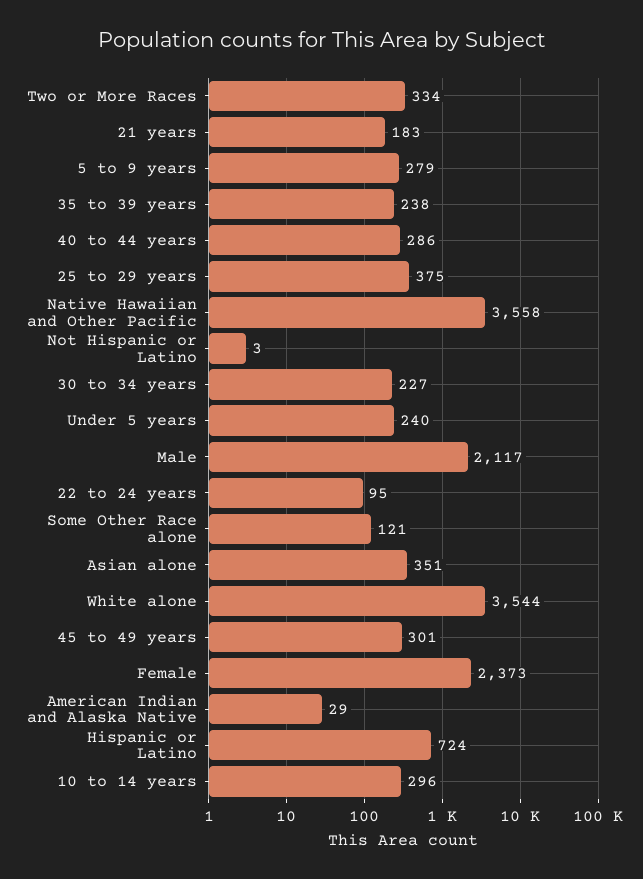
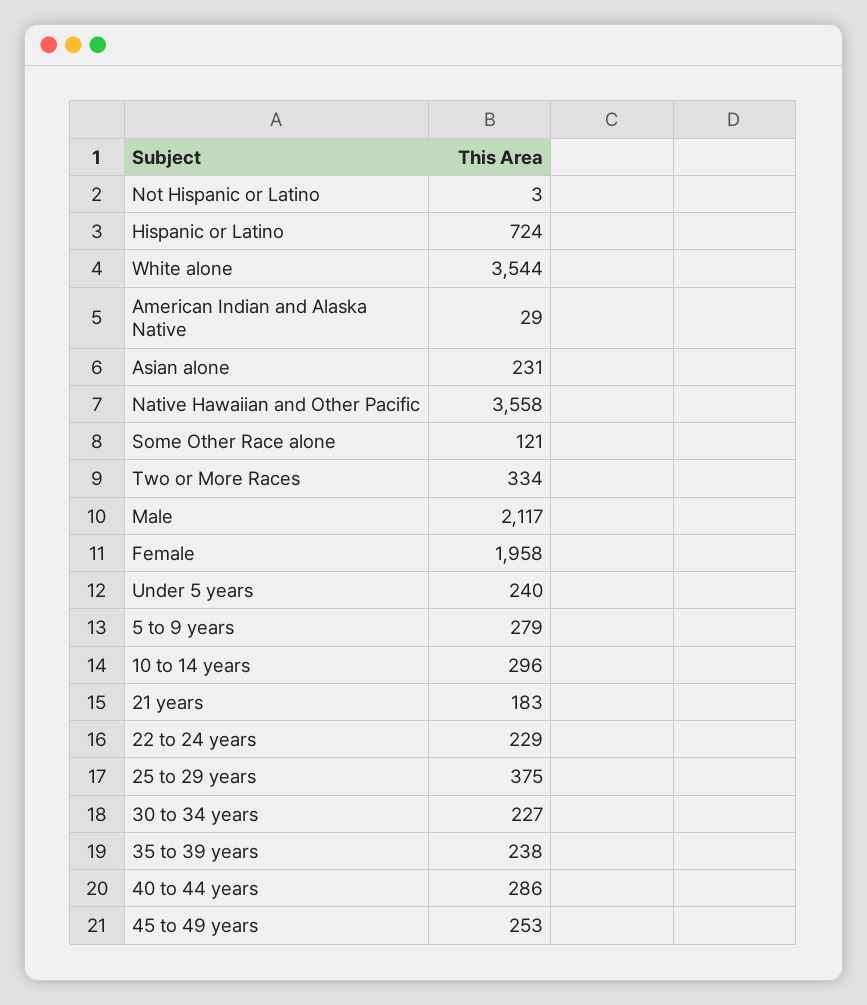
  {
    "Two or More Races": 334,
    "21 years": 183,
    "5 to 9 years": 279,
    "35 to 39 years": 238,
    "40 to 44 years": 286,
    "25 to 29 years": 375,
    "Native Hawaiian and Other Pacific": 3558,
    "Not Hispanic or Latino": 3,
    "30 to 34 years": 227,
    "Under 5 years": 240,
    "Male": 2117,
-   "22 to 24 years": 95,
+   "22 to 24 years": 229,
    "Some Other Race alone": 121,
-   "Asian alone": 351,
+   "Asian alone": 231,
    "White alone": 3544,
-   "45 to 49 years": 301,
+   "45 to 49 years": 253,
-   "Female": 2373,
+   "Female": 1958,
    "American Indian and Alaska Native": 29,
    "Hispanic or Latino": 724,
    "10 to 14 years": 296
  }

